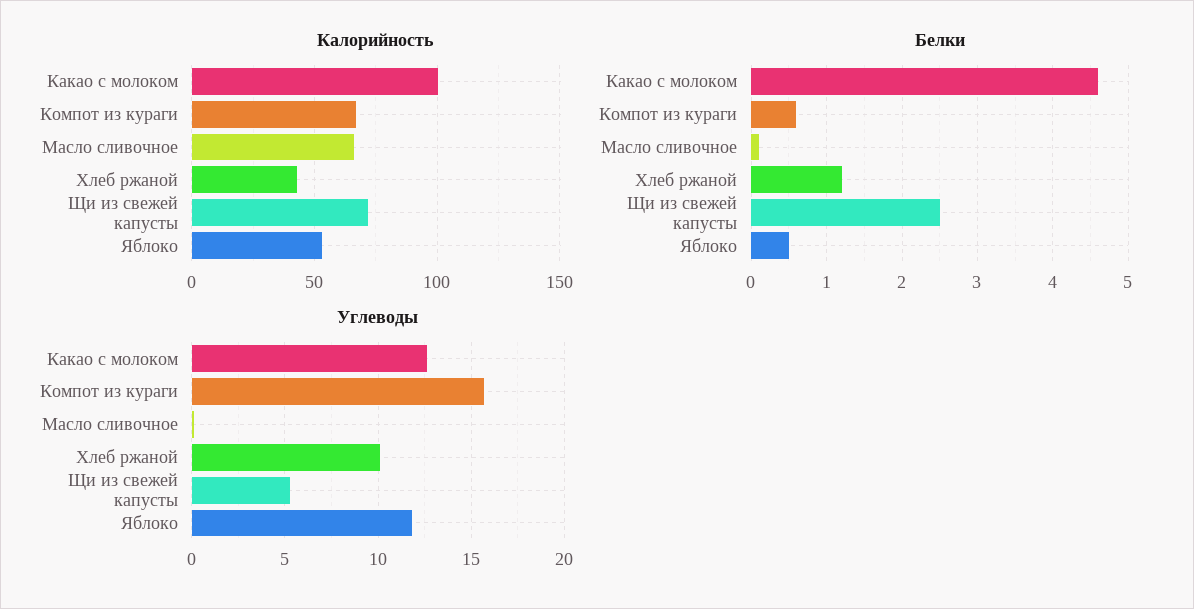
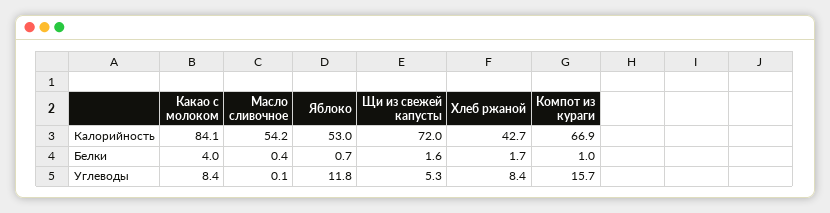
  {
    "Калорийность": {
-     "Какао с молоком": 100,
+     "Какао с молоком": 84.1,
      "Компот из кураги": 66.9,
-     "Масло сливочное": 65,
+     "Масло сливочное": 54.2,
      "Хлеб ржаной": 42.7,
      "Щи из свежей капусты": 72,
      "Яблоко": 53
    },
    "Белки": {
-     "Какао с молоком": 4.6,
+     "Какао с молоком": 4,
-     "Компот из кураги": 0.6,
+     "Компот из кураги": 1,
-     "Масло сливочное": 0.1,
+     "Масло сливочное": 0.4,
-     "Хлеб ржаной": 1.2,
+     "Хлеб ржаной": 1.7,
-     "Щи из свежей капусты": 2.5,
+     "Щи из свежей капусты": 1.6,
-     "Яблоко": 0.5
+     "Яблоко": 0.7
    },
    "Углеводы": {
-     "Какао с молоком": 12.5,
+     "Какао с молоком": 8.4,
      "Компот из кураги": 15.7,
      "Масло сливочное": 0.1,
-     "Хлеб ржаной": 10,
+     "Хлеб ржаной": 8.4,
      "Щи из свежей капусты": 5.3,
      "Яблоко": 11.8
    }
  }

